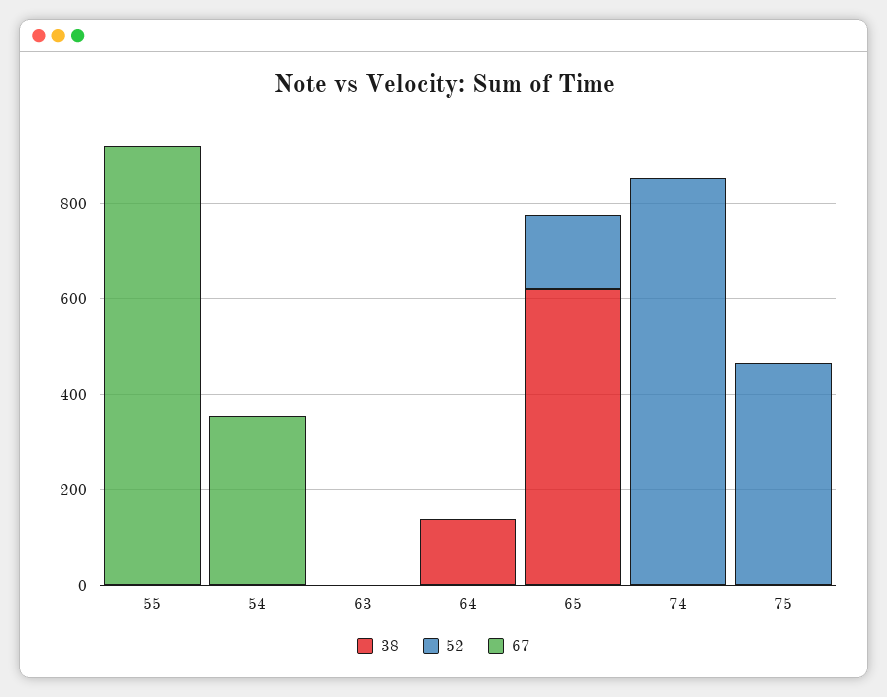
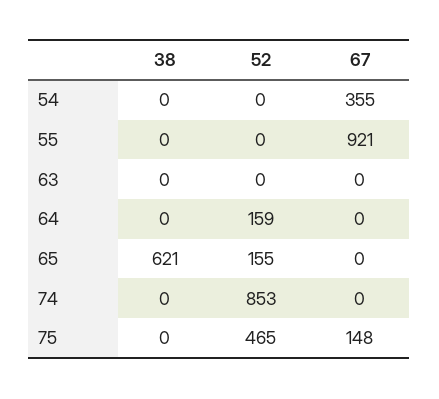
  {
    "38": {
      "55": 0,
      "54": 0,
      "63": 0,
-     "64": 150,
+     "64": 0,
      "65": 621,
      "74": 0,
      "75": 0
    },
    "52": {
      "55": 0,
      "54": 0,
      "63": 0,
-     "64": 0,
+     "64": 159,
      "65": 155,
      "74": 853,
      "75": 465
    },
    "67": {
      "55": 921,
      "54": 355,
      "63": 0,
      "64": 0,
      "65": 0,
      "74": 0,
-     "75": 0
+     "75": 148
    }
  }

